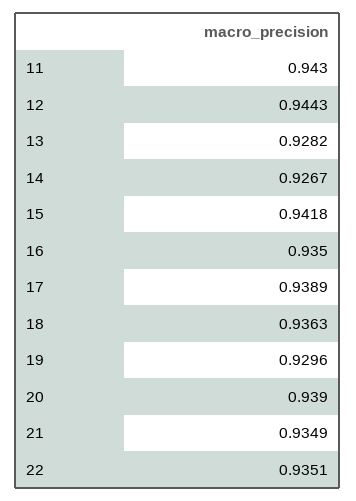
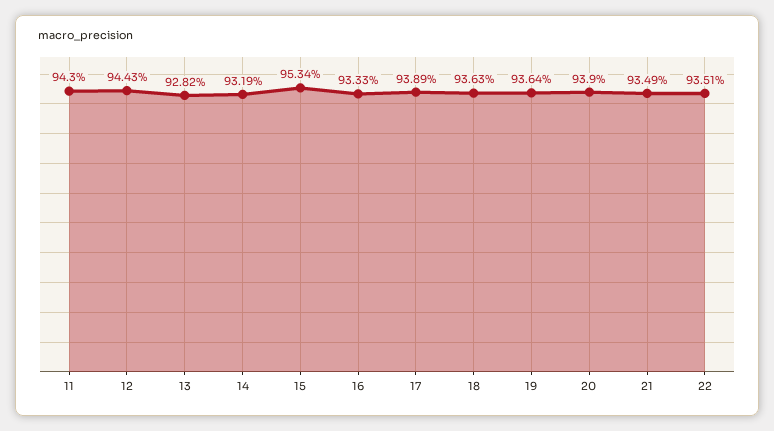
  {
    "11": 0.943,
    "12": 0.9443,
    "13": 0.9282,
-   "14": 0.9267,
+   "14": 0.9319,
-   "15": 0.9418,
+   "15": 0.9534,
-   "16": 0.935,
+   "16": 0.9333,
    "17": 0.9389,
    "18": 0.9363,
-   "19": 0.9296,
+   "19": 0.9364,
    "20": 0.939,
    "21": 0.9349,
    "22": 0.9351
  }

